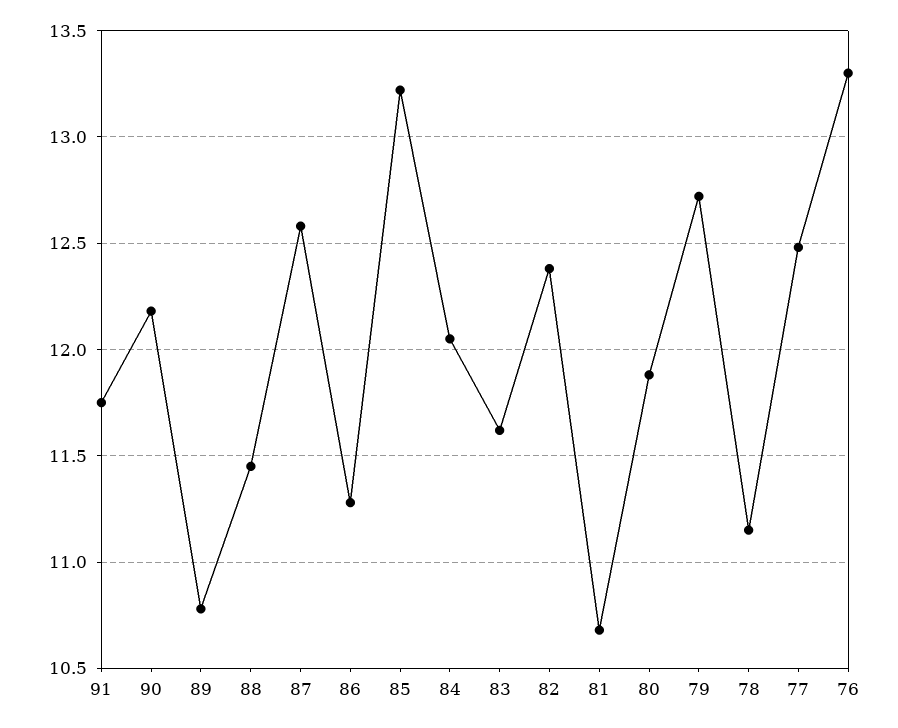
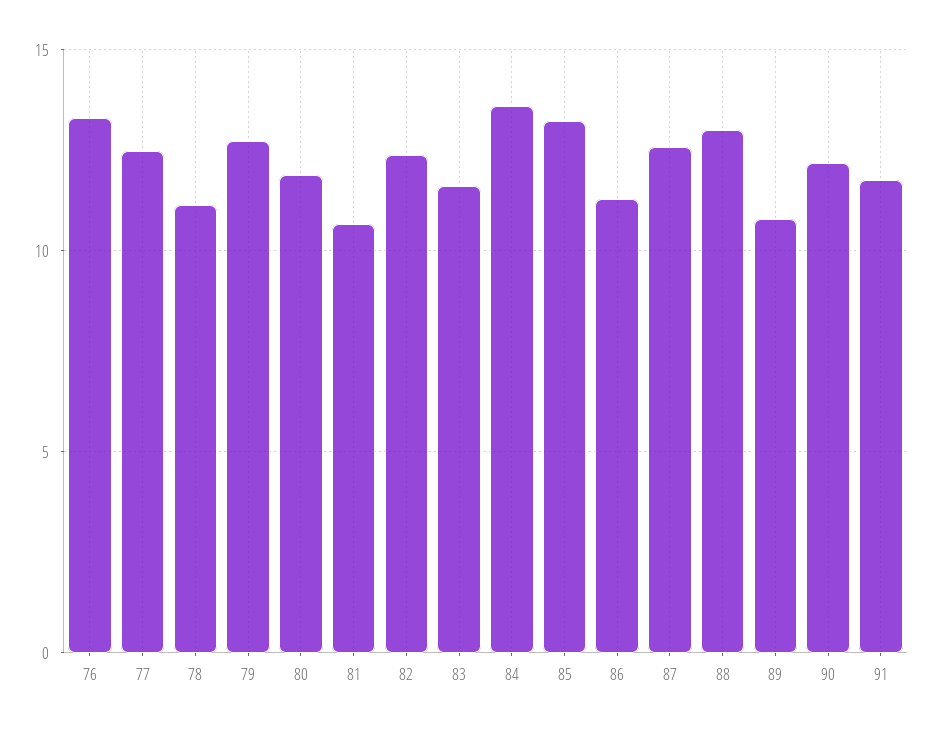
  {
    "91": 11.75,
    "90": 12.2,
    "89": 10.8,
-   "88": 11.45,
+   "88": 13,
    "87": 12.6,
    "86": 11.3,
    "85": 13.2,
-   "84": 12.05,
+   "84": 13.5,
    "83": 11.6,
    "82": 12.4,
    "81": 10.7,
    "80": 11.9,
    "79": 12.7,
    "78": 11.15,
    "77": 12.5,
    "76": 13.3
  }

